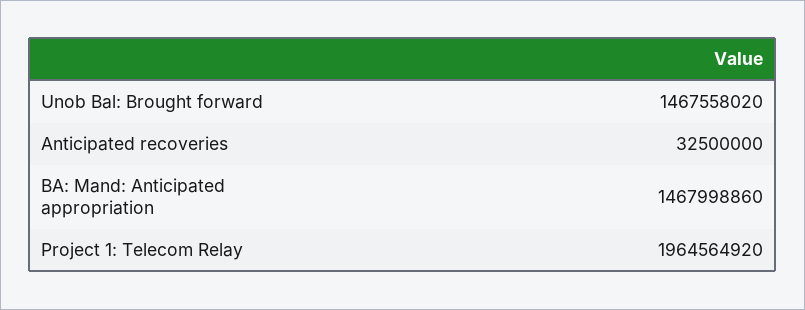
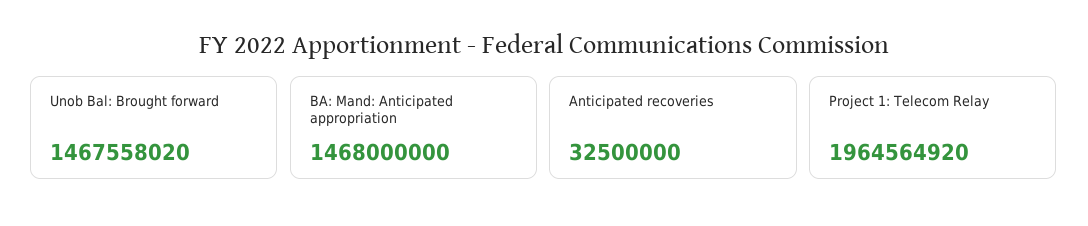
  {
    "Unob Bal: Brought forward": 1467558020,
    "Anticipated recoveries": 32500000,
-   "BA: Mand: Anticipated appropriation": 1467998860,
+   "BA: Mand: Anticipated appropriation": 1468000000,
    "Project 1: Telecom Relay": 1964564920
  }

